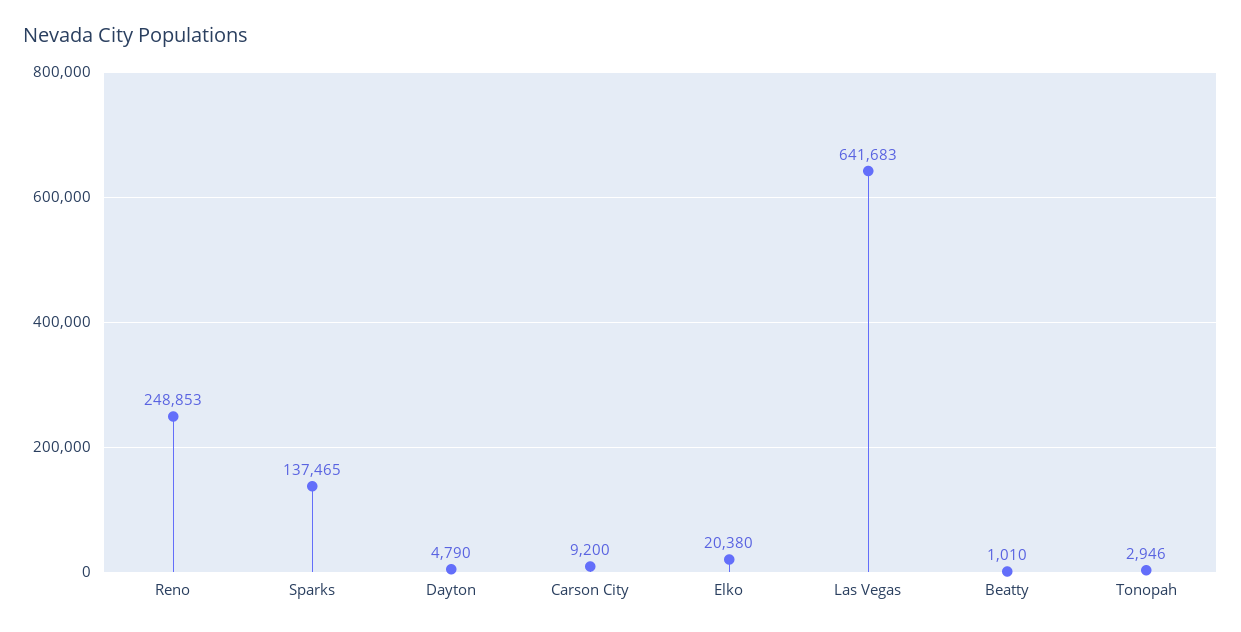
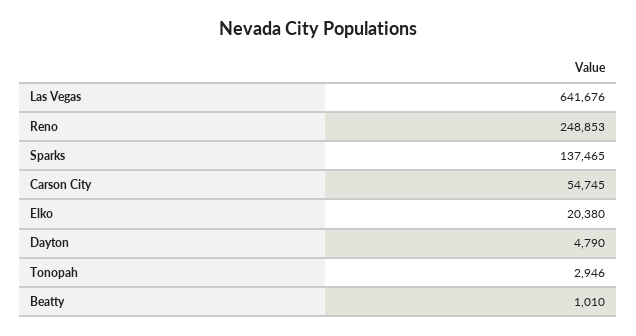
  {
    "Reno": 248853,
    "Sparks": 137465,
    "Dayton": 4790,
-   "Carson City": 9200,
+   "Carson City": 54745,
    "Elko": 20380,
-   "Las Vegas": 641683,
+   "Las Vegas": 641676,
    "Beatty": 1010,
    "Tonopah": 2946
  }

